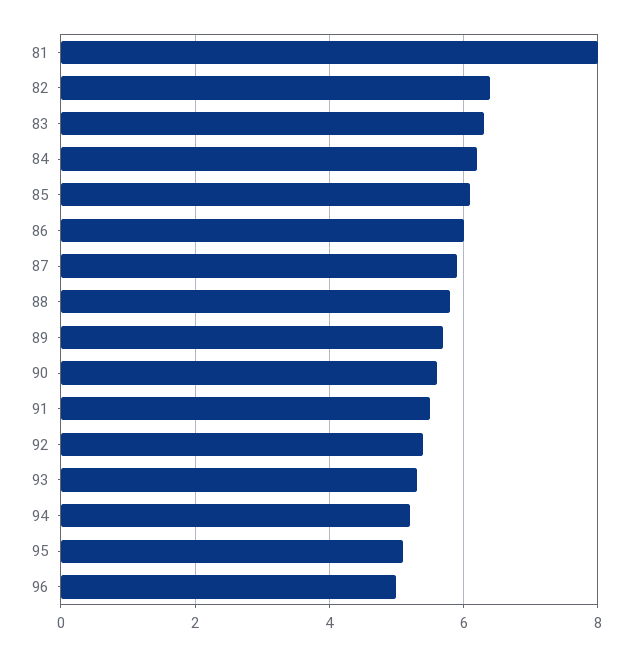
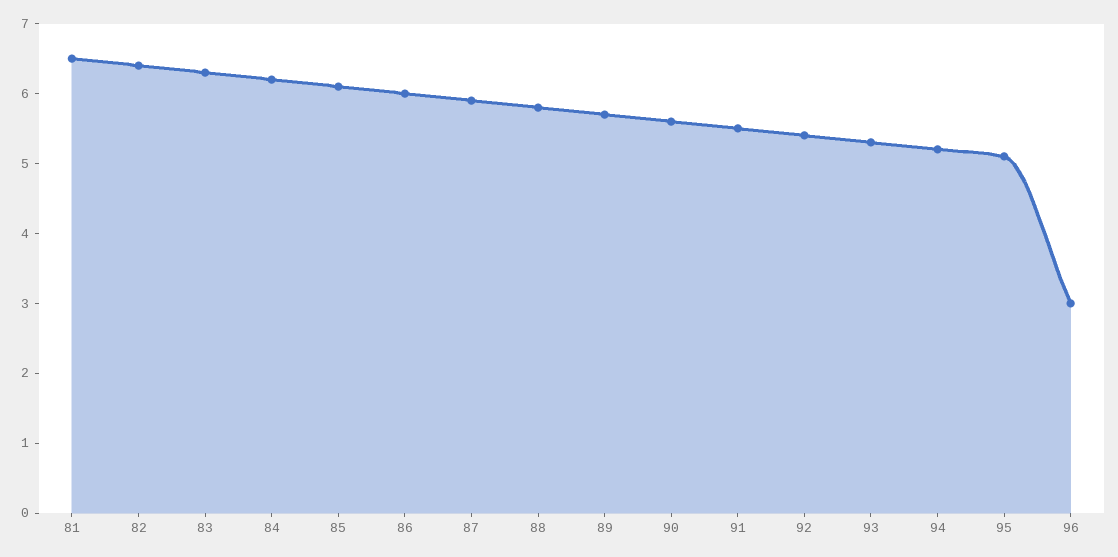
  {
-   "81": 8,
+   "81": 6.5,
    "82": 6.5,
    "83": 6.5,
    "84": 6,
    "85": 6,
    "86": 6,
    "87": 6,
    "88": 6,
    "89": 5.5,
    "90": 5.5,
    "91": 5.5,
    "92": 5.5,
    "93": 5.5,
    "94": 5,
    "95": 5,
-   "96": 5
+   "96": 3
  }

